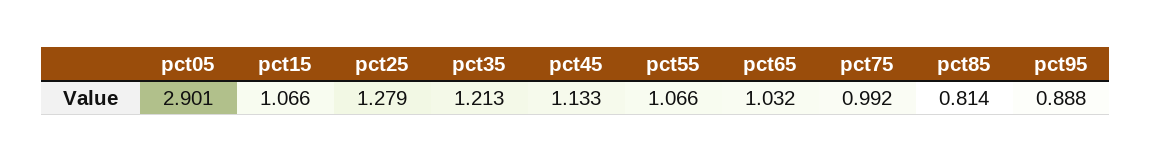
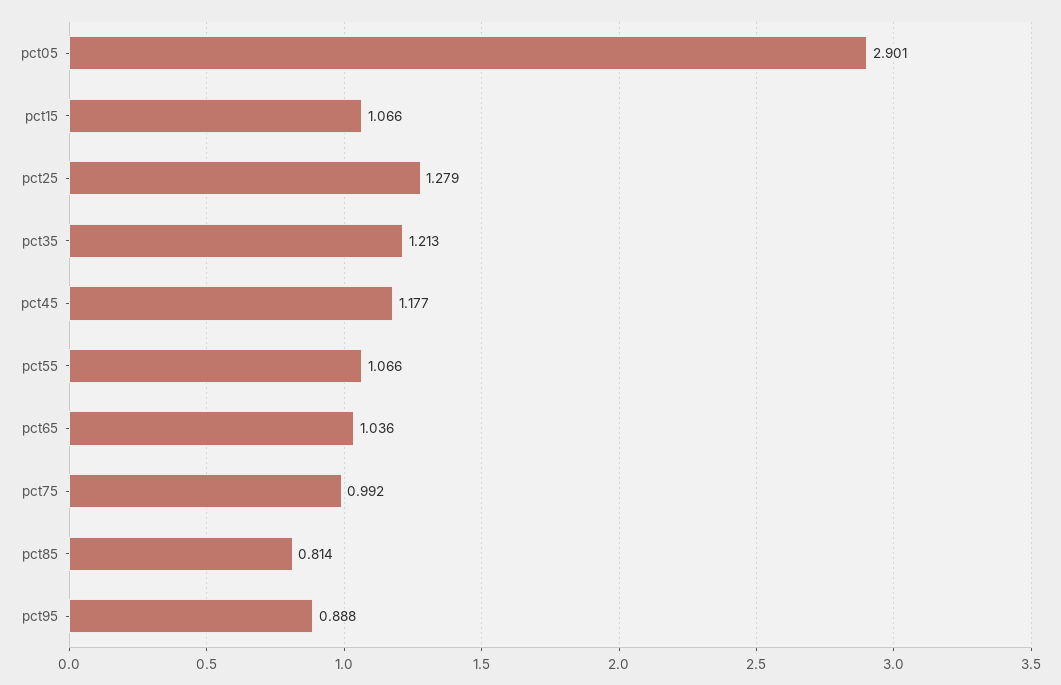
  {
    "pct05": 2.901,
    "pct15": 1.066,
    "pct25": 1.279,
    "pct35": 1.213,
-   "pct45": 1.133,
+   "pct45": 1.177,
    "pct55": 1.066,
-   "pct65": 1.032,
+   "pct65": 1.036,
    "pct75": 0.992,
    "pct85": 0.814,
    "pct95": 0.888
  }

